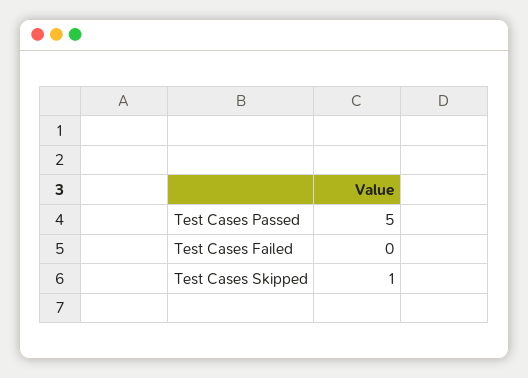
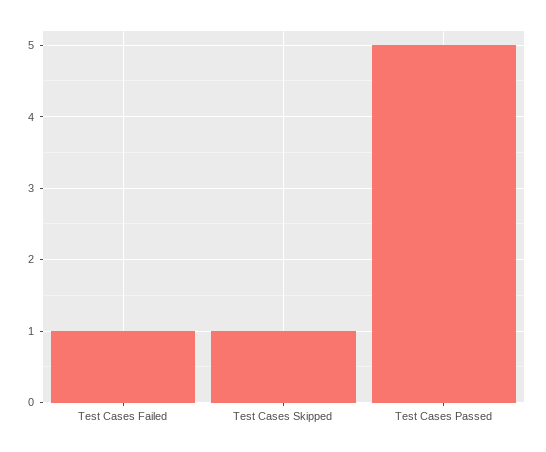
  {
    "Test Cases Passed": 5,
-   "Test Cases Failed": 0,
+   "Test Cases Failed": 1,
    "Test Cases Skipped": 1
  }

